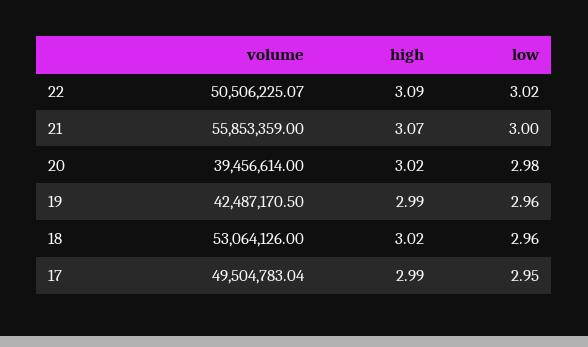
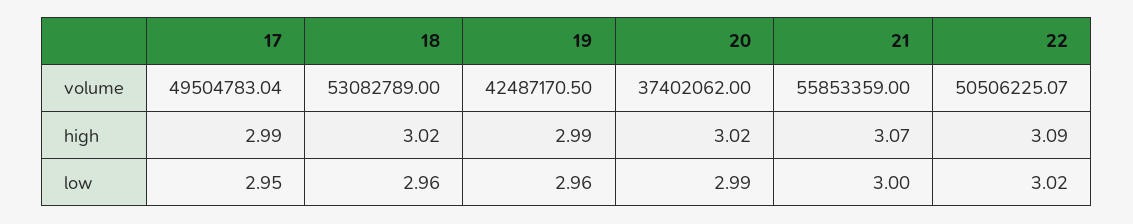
  {
    "volume": {
      "22": 50506225.07,
      "21": 55853359,
-     "20": 39456614,
+     "20": 37402062,
      "19": 42487170.5,
-     "18": 53064126,
+     "18": 53082789,
      "17": 49504783.04
    },
    "high": {
      "22": 3.09,
      "21": 3.07,
      "20": 3.02,
      "19": 2.99,
      "18": 3.02,
      "17": 2.99
    },
    "low": {
      "22": 3.02,
      "21": 3,
-     "20": 2.98,
+     "20": 2.99,
      "19": 2.96,
      "18": 2.96,
      "17": 2.95
    }
  }

